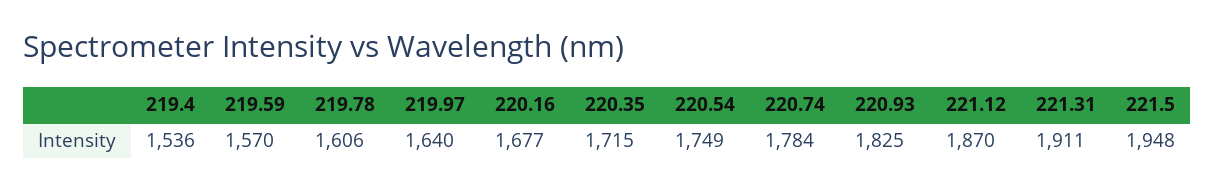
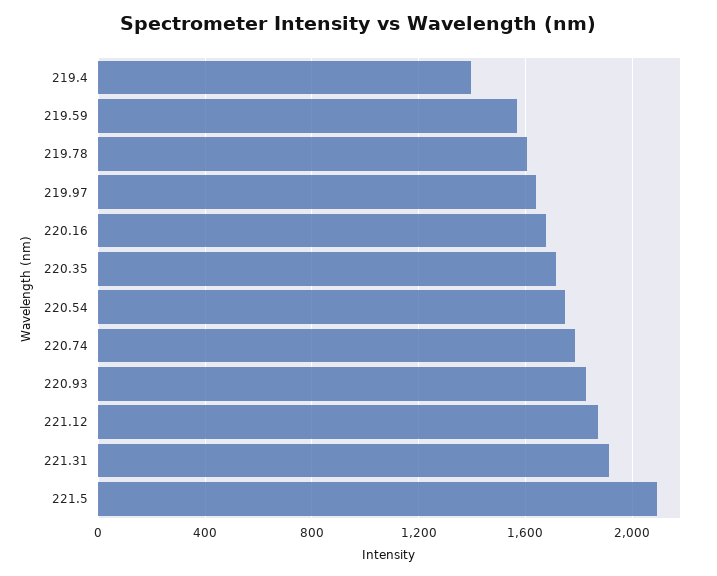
  {
-   "219.4": 1536,
+   "219.4": 1400,
    "219.59": 1570,
    "219.78": 1606,
    "219.97": 1640,
    "220.16": 1677,
    "220.35": 1715,
    "220.54": 1749,
    "220.74": 1784,
    "220.93": 1825,
    "221.12": 1870,
    "221.31": 1911,
-   "221.5": 1948
+   "221.5": 2100
  }

